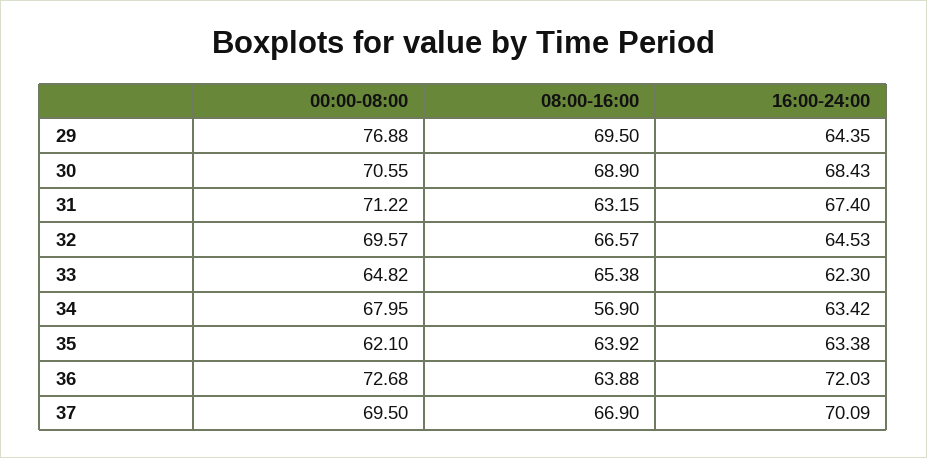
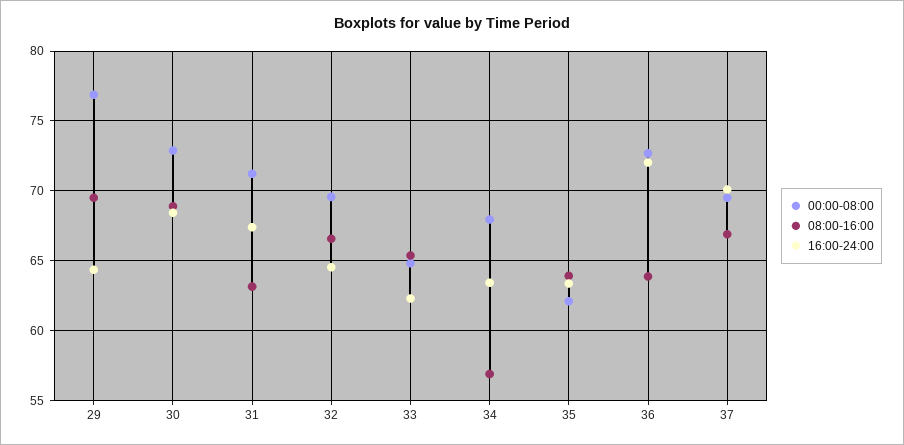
  {
    "00:00-08:00": {
      "29": 76.88,
-     "30": 70.55,
+     "30": 73,
      "31": 71.22,
      "32": 69.57,
      "33": 64.82,
      "34": 67.95,
      "35": 62.1,
      "36": 72.68,
      "37": 69.5
    },
    "08:00-16:00": {
      "29": 69.5,
      "30": 68.9,
      "31": 63.15,
      "32": 66.57,
      "33": 65.38,
      "34": 56.9,
      "35": 63.92,
      "36": 63.88,
      "37": 66.9
    },
    "16:00-24:00": {
      "29": 64.35,
      "30": 68.43,
      "31": 67.4,
      "32": 64.53,
      "33": 62.3,
      "34": 63.42,
      "35": 63.38,
      "36": 72.03,
      "37": 70.09
    }
  }

